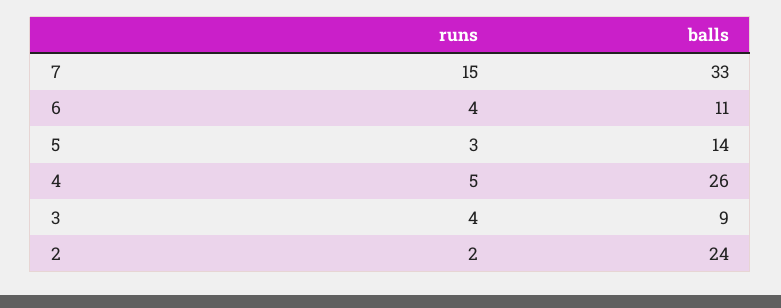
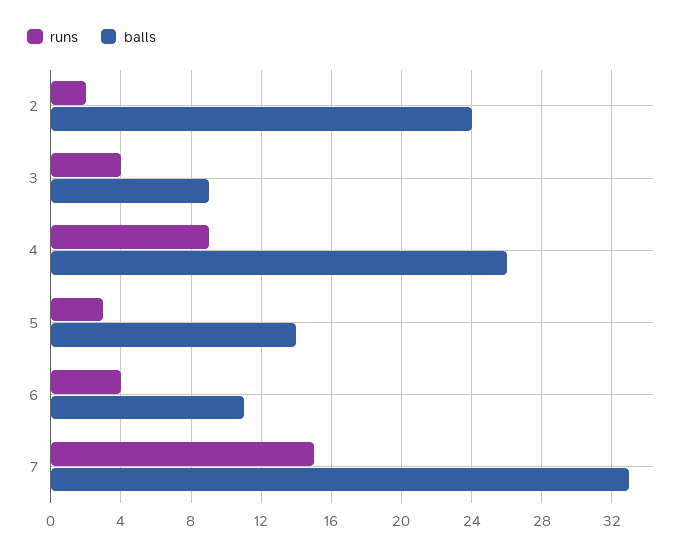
  {
    "runs": {
      "7": 15,
      "6": 4,
      "5": 3,
-     "4": 5,
+     "4": 9,
      "3": 4,
      "2": 2
    },
    "balls": {
      "7": 33,
      "6": 11,
      "5": 14,
      "4": 26,
      "3": 9,
      "2": 24
    }
  }

